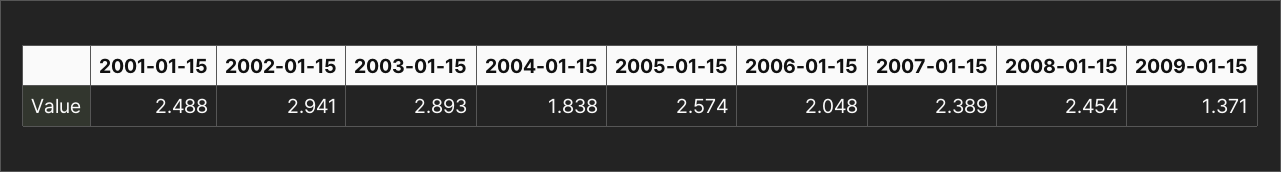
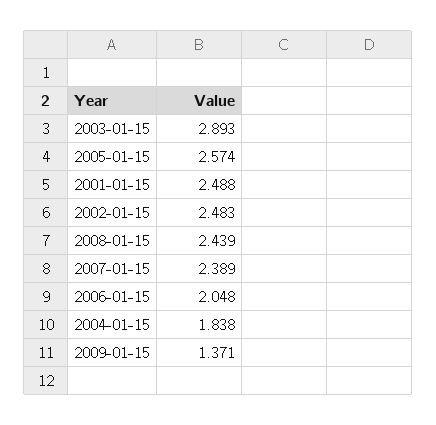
  {
    "2001-01-15": 2.488,
-   "2002-01-15": 2.941,
+   "2002-01-15": 2.483,
    "2003-01-15": 2.893,
    "2004-01-15": 1.838,
    "2005-01-15": 2.574,
    "2006-01-15": 2.048,
    "2007-01-15": 2.389,
-   "2008-01-15": 2.454,
+   "2008-01-15": 2.439,
    "2009-01-15": 1.371
  }

